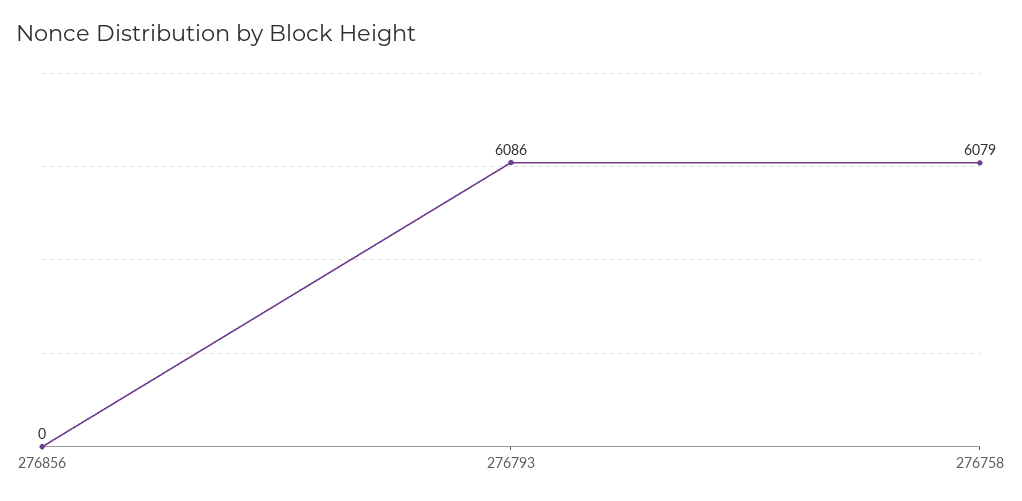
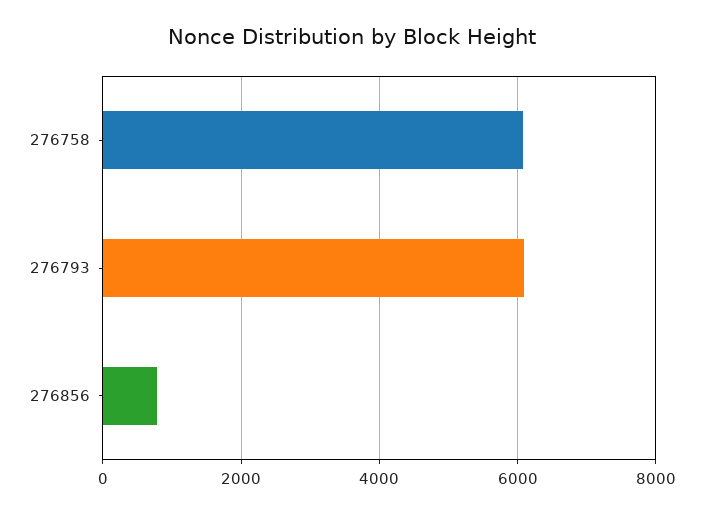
  {
-   "276856": 0,
+   "276856": 800,
    "276793": 6086,
    "276758": 6079
  }

